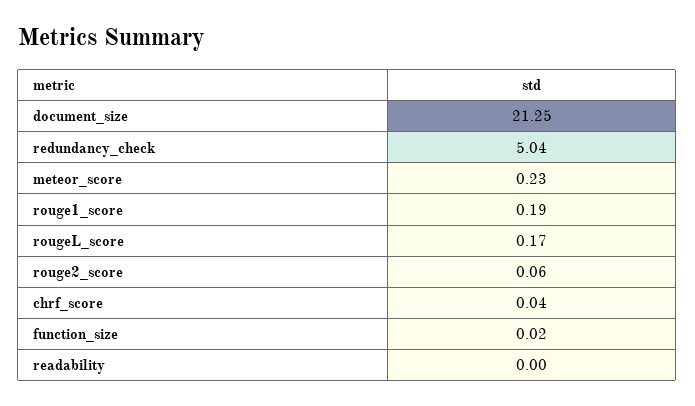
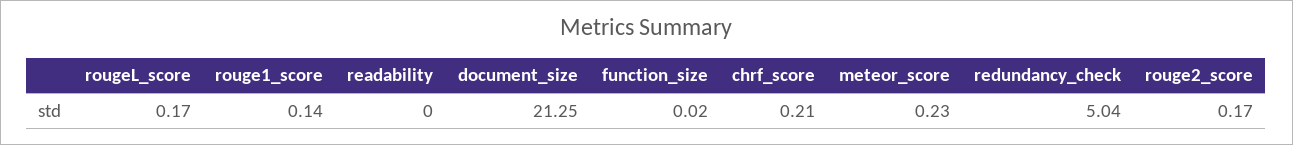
  {
    "document_size": 21.25,
    "redundancy_check": 5.04,
    "meteor_score": 0.23,
-   "rouge1_score": 0.19,
+   "rouge1_score": 0.14,
    "rougeL_score": 0.17,
-   "rouge2_score": 0.06,
+   "rouge2_score": 0.17,
-   "chrf_score": 0.04,
+   "chrf_score": 0.21,
    "function_size": 0.02,
    "readability": 0
  }

